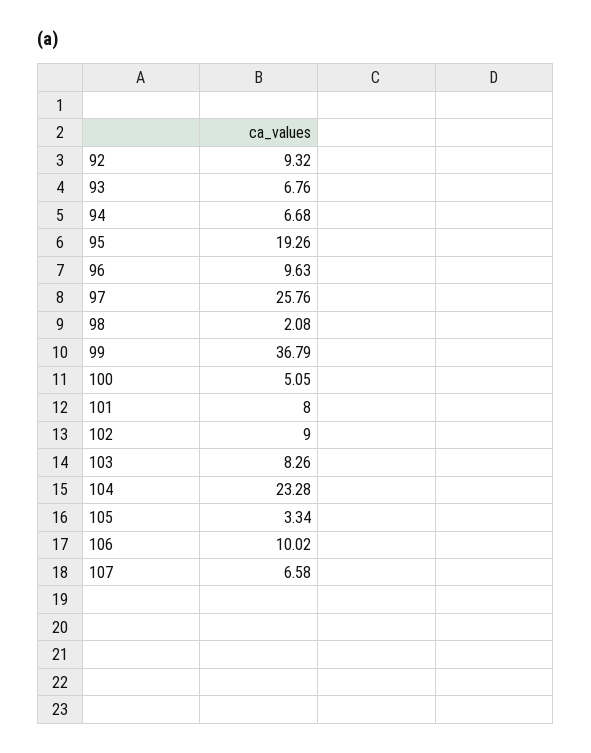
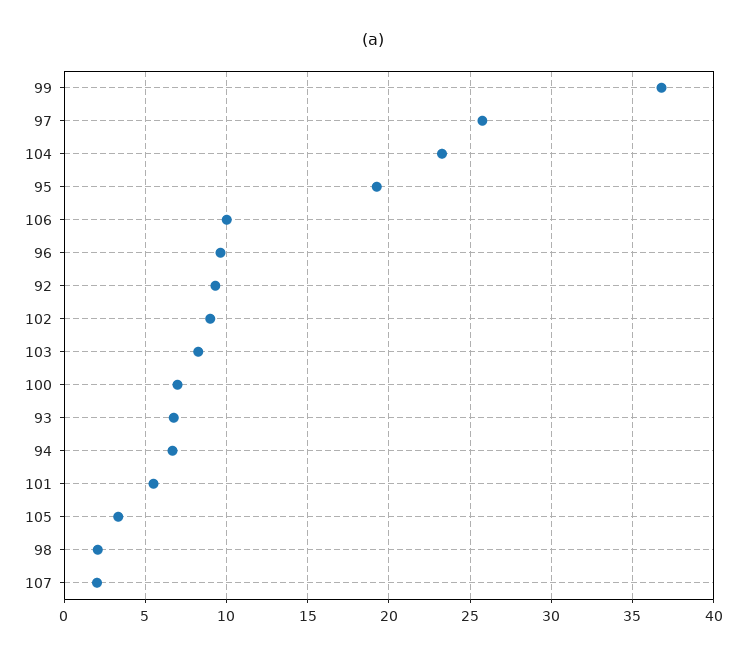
  {
    "92": 9.32,
    "93": 6.76,
    "94": 6.68,
    "95": 19.26,
    "96": 9.63,
    "97": 25.76,
    "98": 2.08,
    "99": 36.79,
-   "100": 5.05,
+   "100": 7,
-   "101": 8,
+   "101": 5.5,
    "102": 9,
    "103": 8.26,
    "104": 23.28,
    "105": 3.34,
    "106": 10.02,
-   "107": 6.58
+   "107": 2
  }

